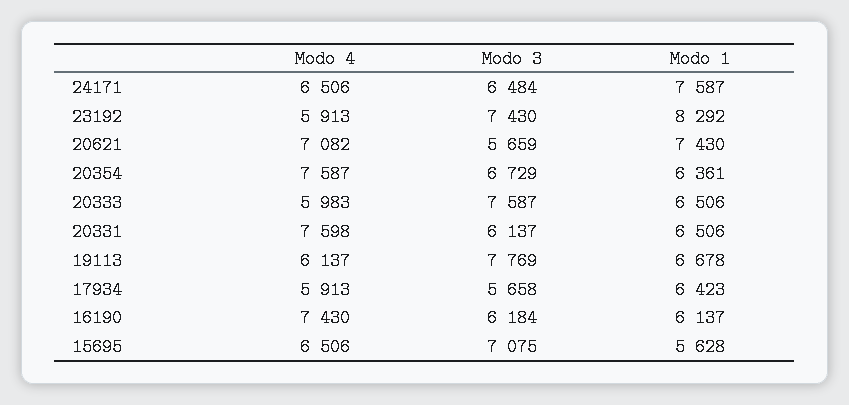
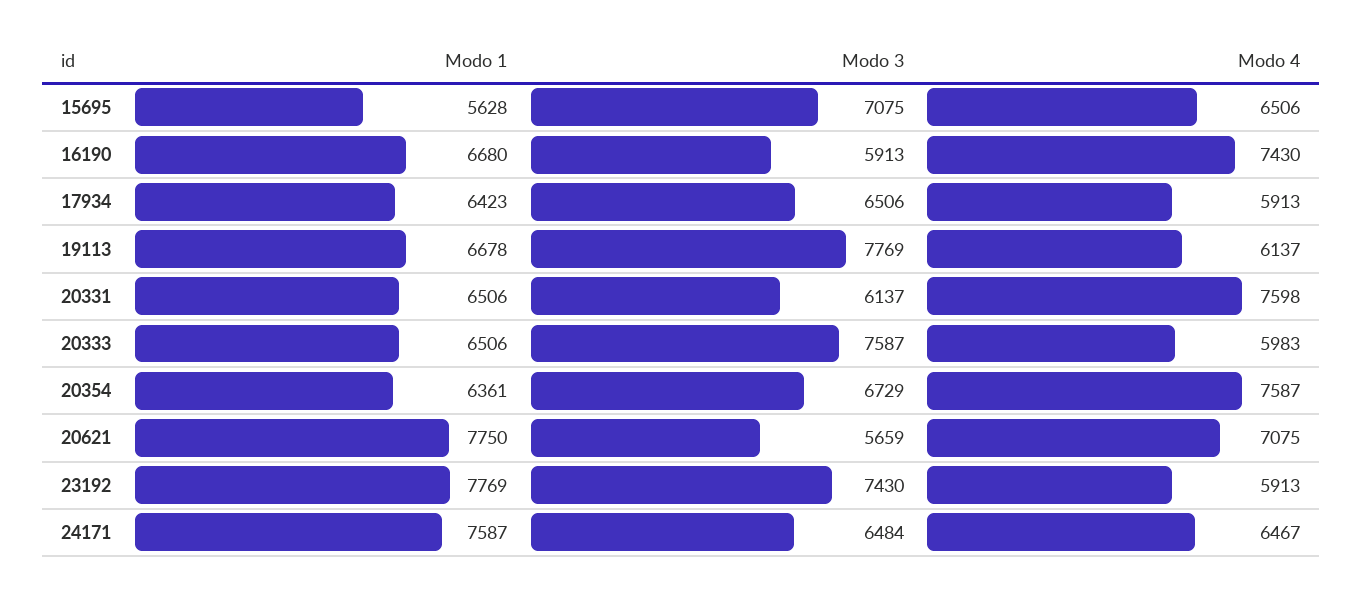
  {
    "Modo 4": {
-     "24171": 6506,
+     "24171": 6467,
      "23192": 5913,
-     "20621": 7082,
+     "20621": 7075,
      "20354": 7587,
      "20333": 5983,
      "20331": 7598,
      "19113": 6137,
      "17934": 5913,
      "16190": 7430,
      "15695": 6506
    },
    "Modo 3": {
      "24171": 6484,
      "23192": 7430,
      "20621": 5659,
      "20354": 6729,
      "20333": 7587,
      "20331": 6137,
      "19113": 7769,
-     "17934": 5658,
+     "17934": 6506,
-     "16190": 6184,
+     "16190": 5913,
      "15695": 7075
    },
    "Modo 1": {
      "24171": 7587,
-     "23192": 8292,
+     "23192": 7769,
-     "20621": 7430,
+     "20621": 7750,
      "20354": 6361,
      "20333": 6506,
      "20331": 6506,
      "19113": 6678,
      "17934": 6423,
-     "16190": 6137,
+     "16190": 6680,
      "15695": 5628
    }
  }

